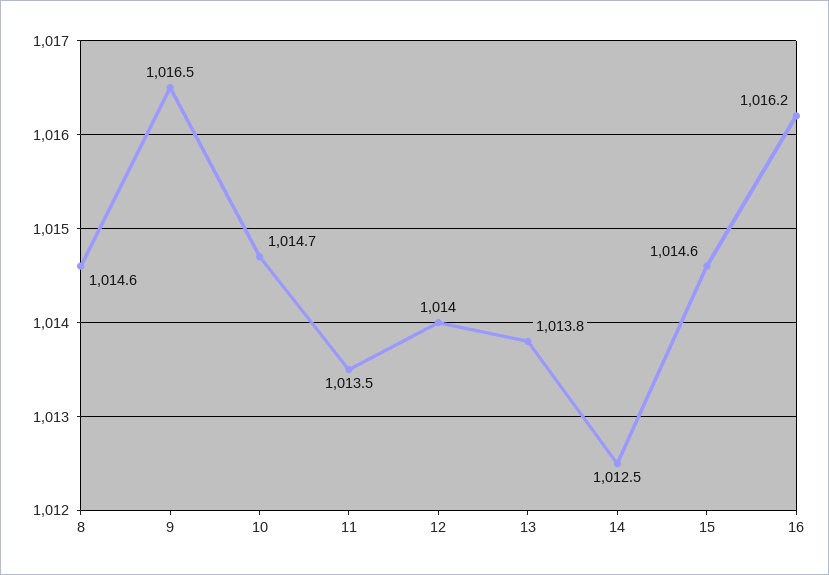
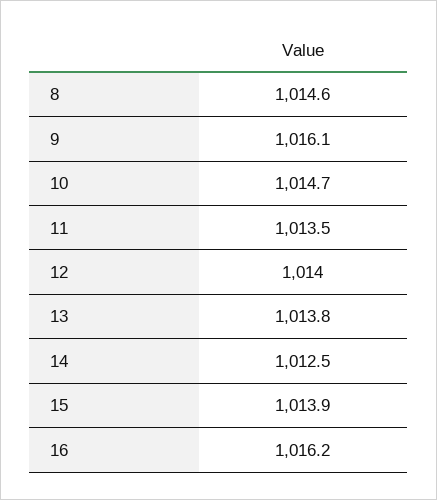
  {
    "8": 1014.6,
-   "9": 1016.5,
+   "9": 1016.1,
    "10": 1014.7,
    "11": 1013.5,
    "12": 1014,
    "13": 1013.8,
    "14": 1012.5,
-   "15": 1014.6,
+   "15": 1013.9,
    "16": 1016.2
  }

